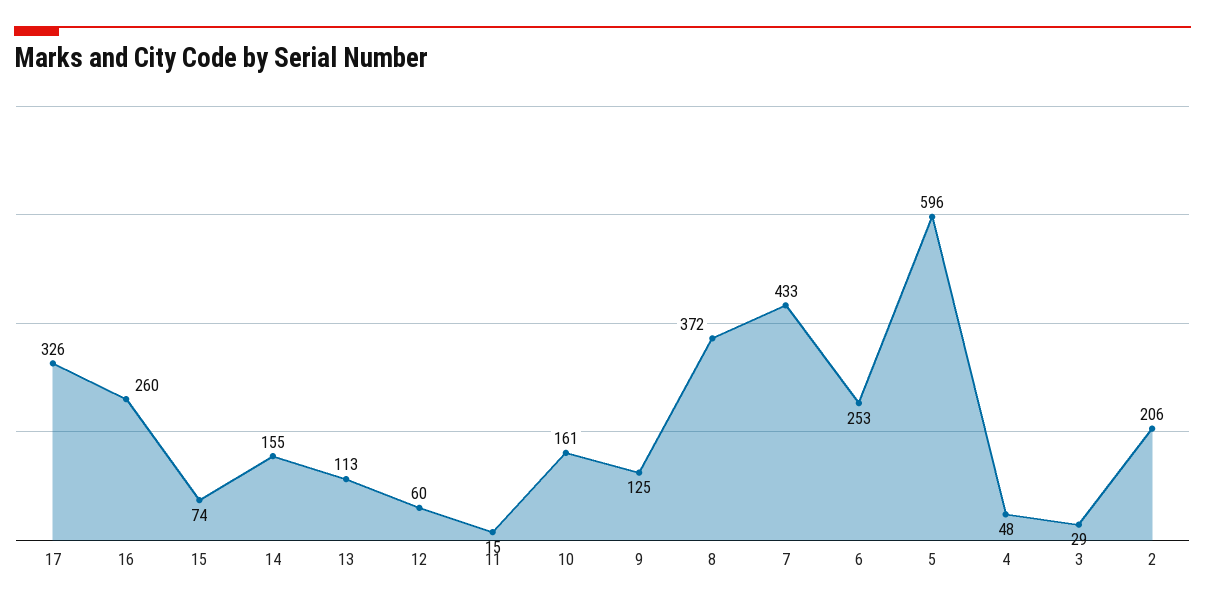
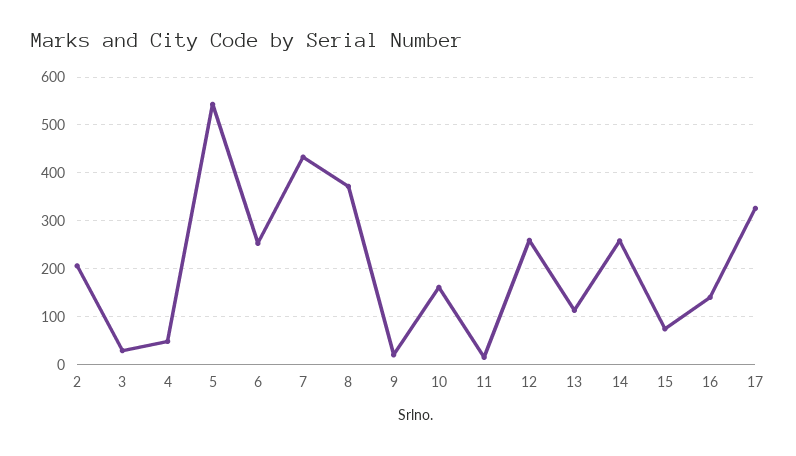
  {
    "17": 326,
-   "16": 260,
+   "16": 140,
    "15": 74,
-   "14": 155,
+   "14": 260,
    "13": 113,
-   "12": 60,
+   "12": 260,
    "11": 15,
    "10": 161,
-   "9": 125,
+   "9": 20,
    "8": 372,
    "7": 433,
    "6": 253,
-   "5": 596,
+   "5": 540,
    "4": 48,
    "3": 29,
    "2": 206
  }

